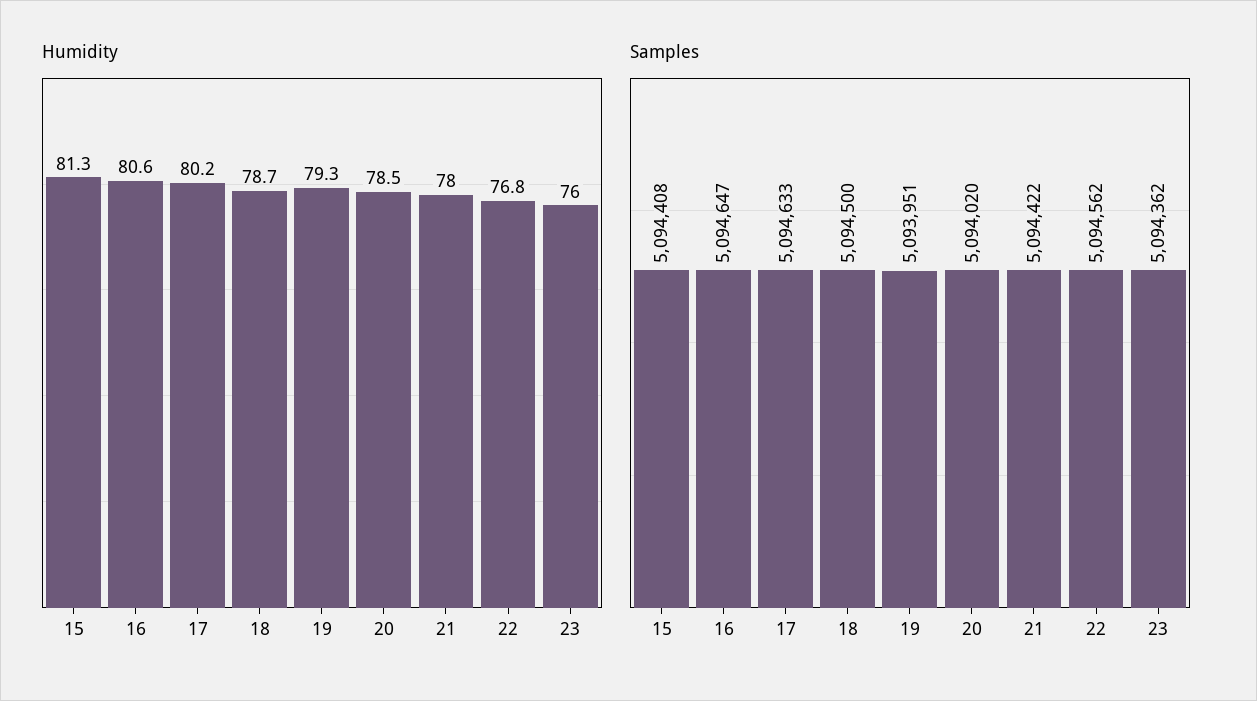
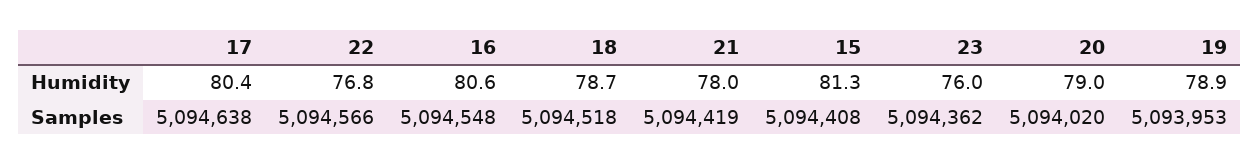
  {
    "Humidity": {
      "15": 81.3,
      "16": 80.6,
-     "17": 80.2,
+     "17": 80.4,
      "18": 78.7,
-     "19": 79.3,
+     "19": 78.9,
-     "20": 78.5,
+     "20": 79,
      "21": 78,
      "22": 76.8,
      "23": 76
    },
    "Samples": {
      "15": 5094408,
-     "16": 5094647,
+     "16": 5094548,
-     "17": 5094633,
+     "17": 5094638,
-     "18": 5094500,
+     "18": 5094518,
-     "19": 5093951,
+     "19": 5093953,
      "20": 5094020,
-     "21": 5094422,
+     "21": 5094419,
-     "22": 5094562,
+     "22": 5094566,
      "23": 5094362
    }
  }

